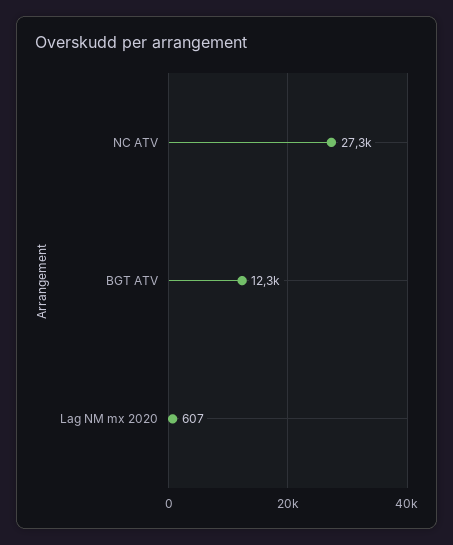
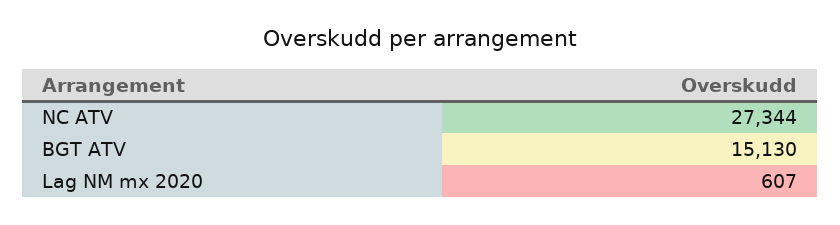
  {
    "NC ATV": 27344,
-   "BGT ATV": 12300,
+   "BGT ATV": 15130,
    "Lag NM mx 2020": 607
  }

